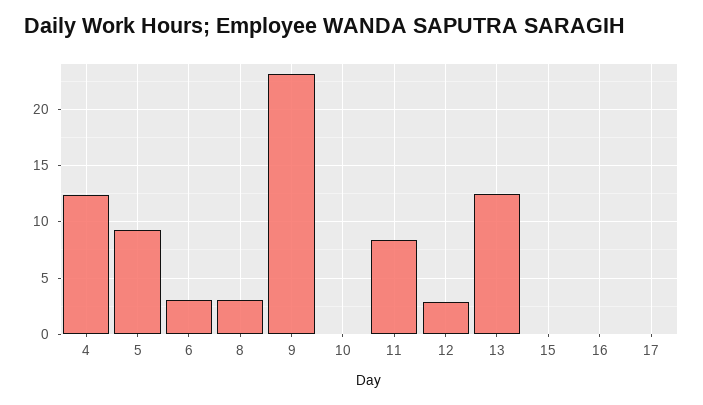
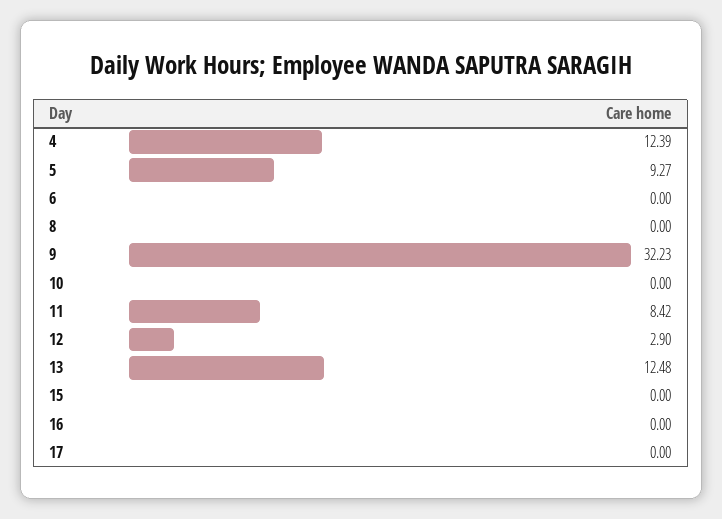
  {
    "4": 12.39,
    "5": 9.27,
-   "6": 3,
+   "6": 0,
-   "8": 3,
+   "8": 0,
-   "9": 23,
+   "9": 32.23,
    "10": 0,
    "11": 8.42,
    "12": 2.9,
    "13": 12.48,
    "15": 0,
    "16": 0,
    "17": 0
  }

